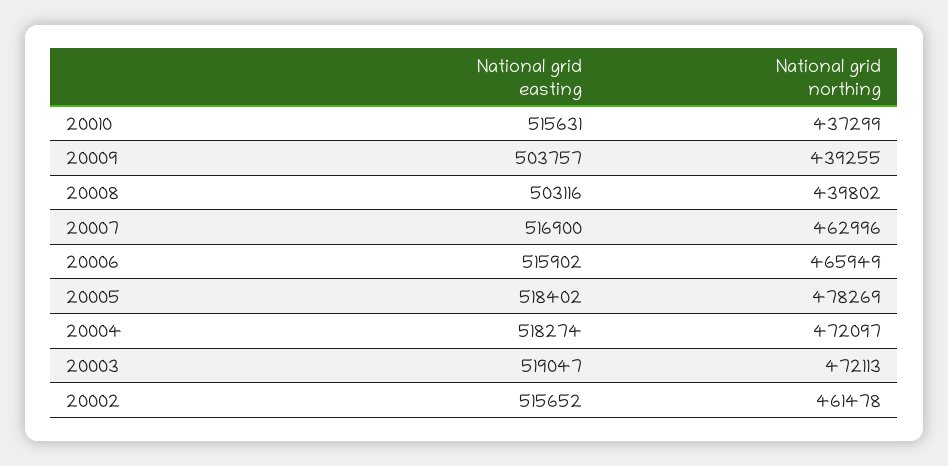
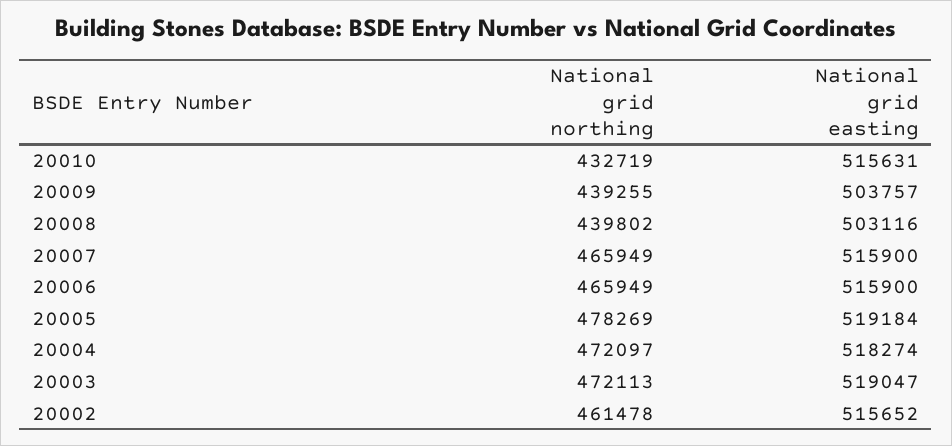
  {
    "National grid easting": {
      "20010": 515631,
      "20009": 503757,
      "20008": 503116,
-     "20007": 516900,
+     "20007": 515900,
-     "20006": 515902,
+     "20006": 515900,
-     "20005": 518402,
+     "20005": 519184,
      "20004": 518274,
      "20003": 519047,
      "20002": 515652
    },
    "National grid northing": {
-     "20010": 437299,
+     "20010": 432719,
      "20009": 439255,
      "20008": 439802,
-     "20007": 462996,
+     "20007": 465949,
      "20006": 465949,
      "20005": 478269,
      "20004": 472097,
      "20003": 472113,
      "20002": 461478
    }
  }

